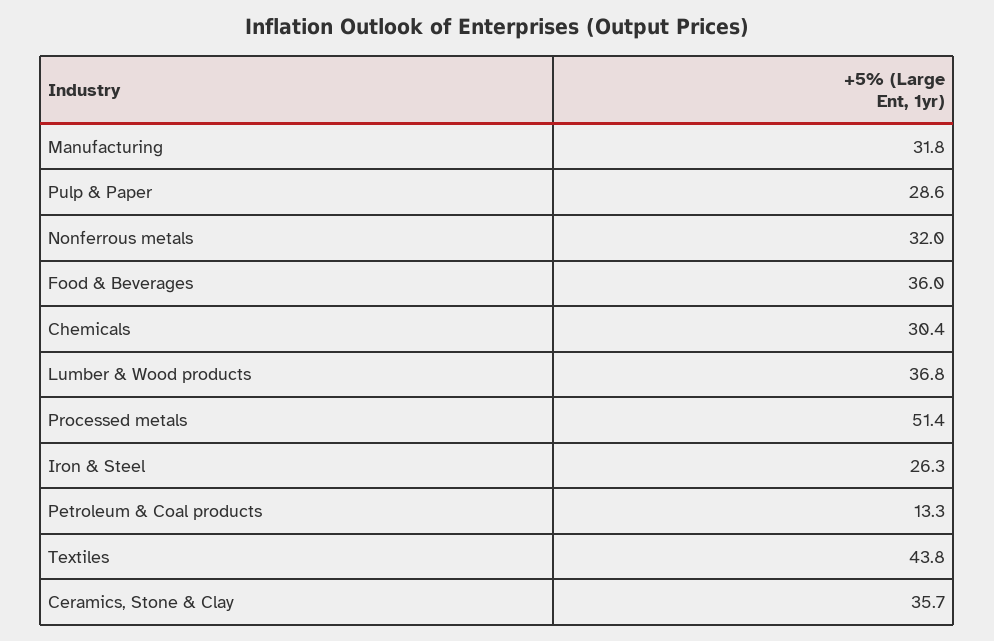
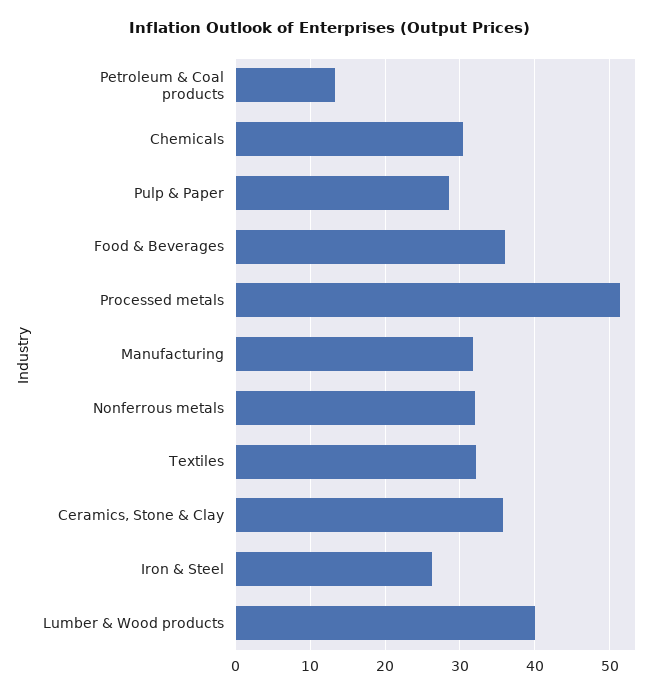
  {
    "Manufacturing": 31.8,
    "Pulp & Paper": 28.6,
    "Nonferrous metals": 32,
    "Food & Beverages": 36,
    "Chemicals": 30.4,
-   "Lumber & Wood products": 36.8,
+   "Lumber & Wood products": 40,
    "Processed metals": 51.4,
    "Iron & Steel": 26.3,
    "Petroleum & Coal products": 13.3,
-   "Textiles": 43.8,
+   "Textiles": 32,
    "Ceramics, Stone & Clay": 35.7
  }

